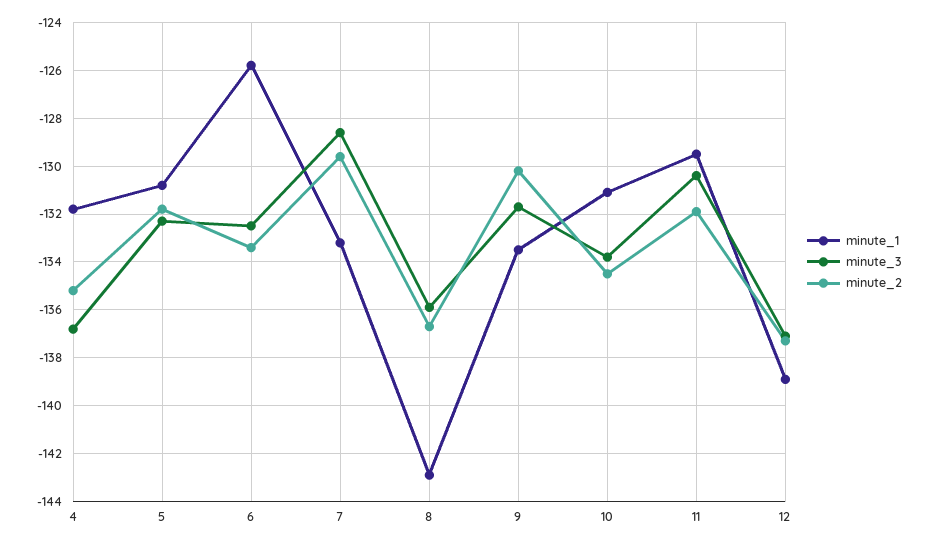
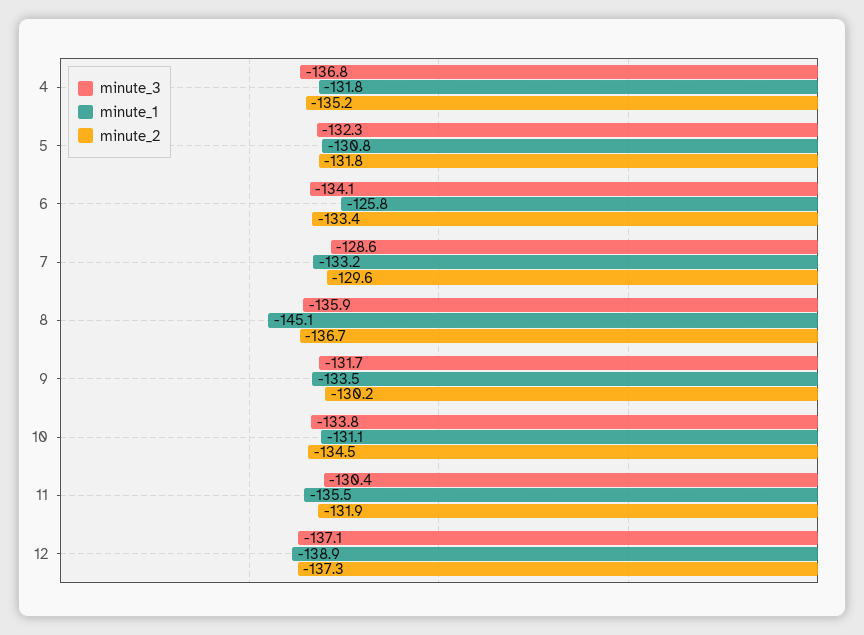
  {
    "minute_1": {
      "4": -131.8,
      "5": -130.8,
      "6": -125.8,
      "7": -133.2,
-     "8": -143,
+     "8": -145.1,
      "9": -133.5,
      "10": -131.1,
-     "11": -129.5,
+     "11": -135.5,
      "12": -138.9
    },
    "minute_3": {
      "4": -136.8,
      "5": -132.3,
-     "6": -132.5,
+     "6": -134.1,
      "7": -128.6,
      "8": -135.9,
      "9": -131.7,
      "10": -133.8,
      "11": -130.4,
      "12": -137.1
    },
    "minute_2": {
      "4": -135.2,
      "5": -131.8,
      "6": -133.4,
      "7": -129.6,
      "8": -136.7,
      "9": -130.2,
      "10": -134.5,
      "11": -131.9,
      "12": -137.3
    }
  }

